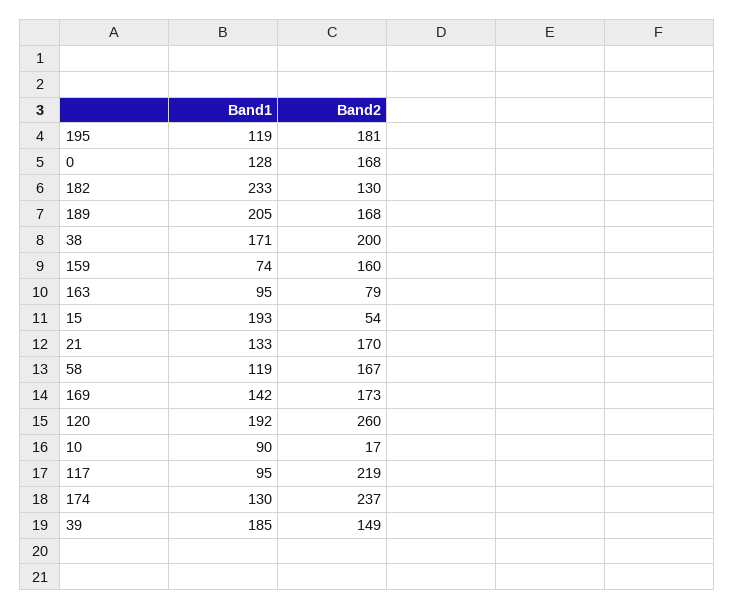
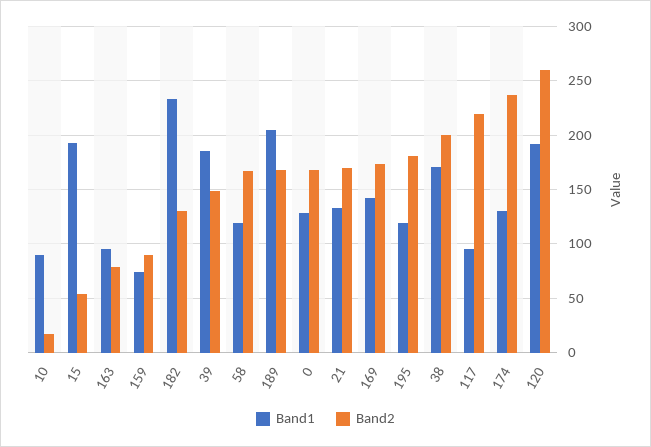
  {
    "Band1": {
      "195": 119,
      "0": 128,
      "182": 233,
      "189": 205,
      "38": 171,
      "159": 74,
      "163": 95,
      "15": 193,
      "21": 133,
      "58": 119,
      "169": 142,
      "120": 192,
      "10": 90,
      "117": 95,
      "174": 130,
      "39": 185
    },
    "Band2": {
      "195": 181,
      "0": 168,
      "182": 130,
      "189": 168,
      "38": 200,
-     "159": 160,
+     "159": 90,
      "163": 79,
      "15": 54,
      "21": 170,
      "58": 167,
      "169": 173,
      "120": 260,
      "10": 17,
      "117": 219,
      "174": 237,
      "39": 149
    }
  }

